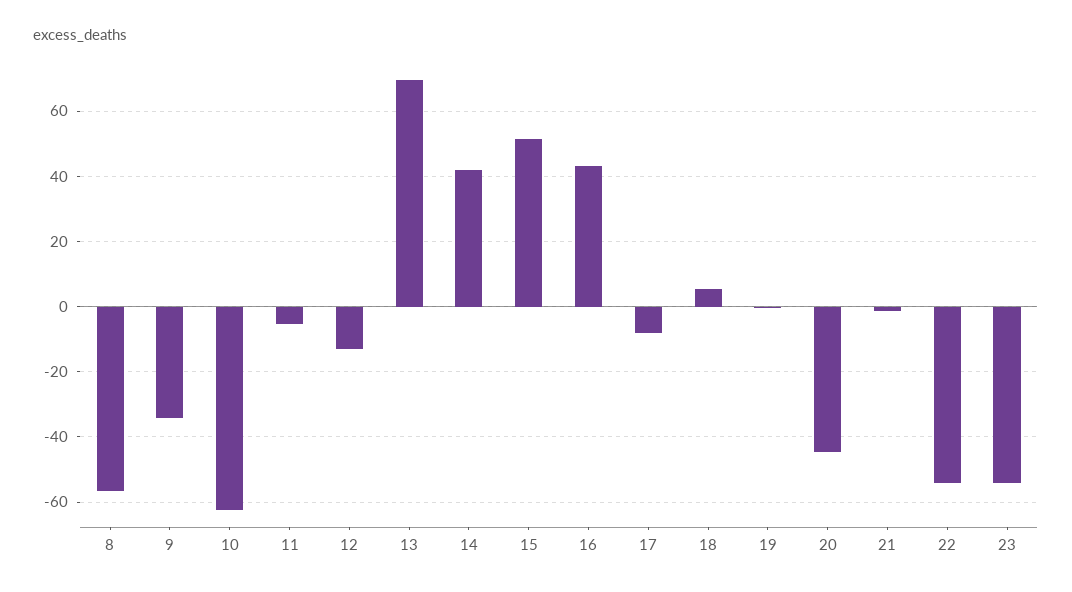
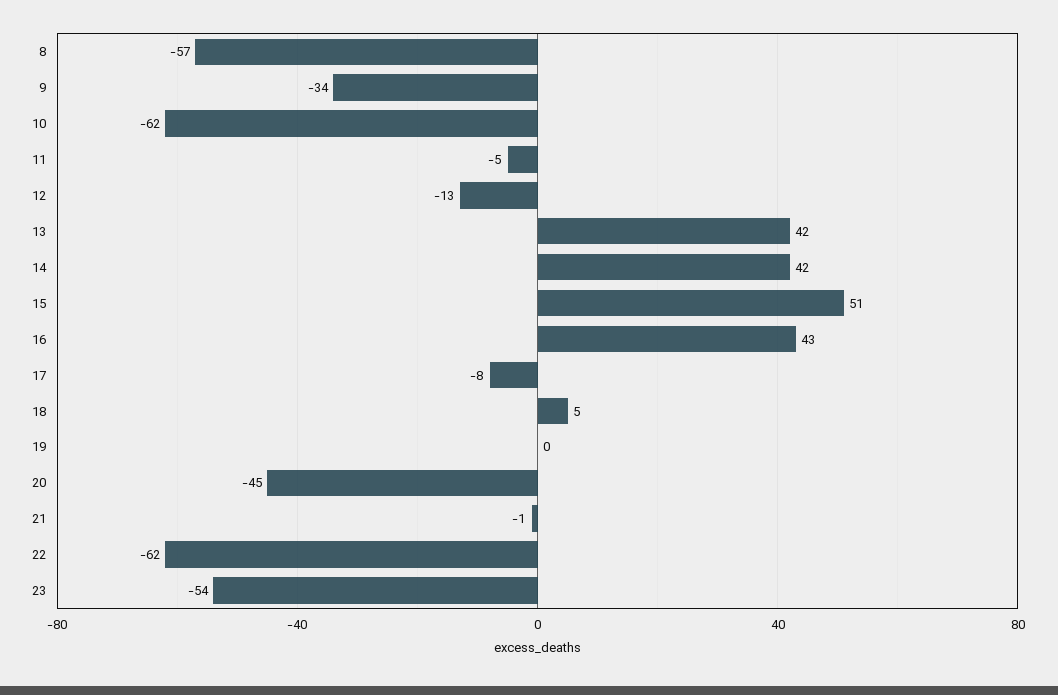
  {
    "8": -57,
    "9": -34,
    "10": -62,
    "11": -5,
    "12": -13,
-   "13": 70,
+   "13": 42,
    "14": 42,
    "15": 51,
    "16": 43,
    "17": -8,
    "18": 5,
    "19": 0,
    "20": -45,
    "21": -1,
-   "22": -54,
+   "22": -62,
    "23": -54
  }

